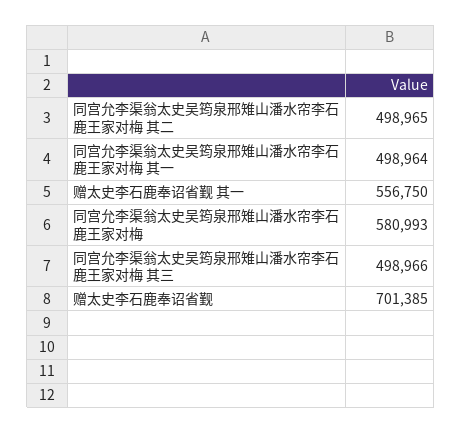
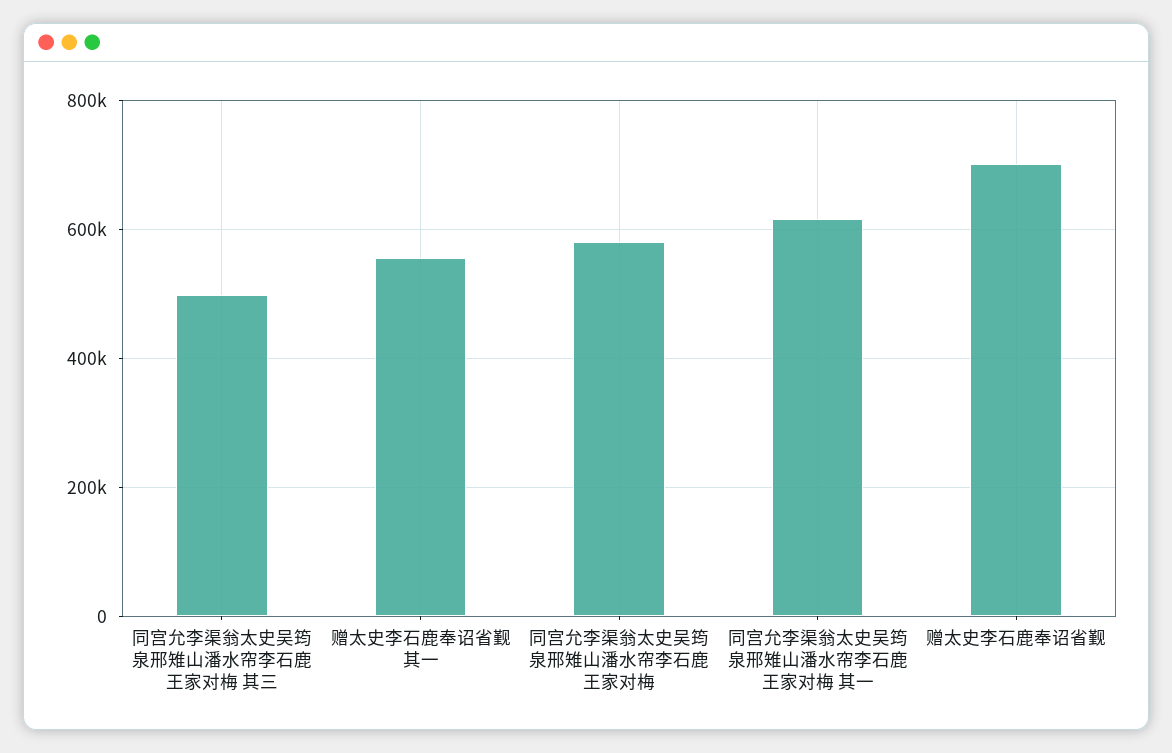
  {
-   "同宫允李渠翁太史吴筠泉邢雉山潘水帘李石鹿王家对梅 其二": 498965,
-   "同宫允李渠翁太史吴筠泉邢雉山潘水帘李石鹿王家对梅 其一": 498964,
+   "同宫允李渠翁太史吴筠泉邢雉山潘水帘李石鹿王家对梅 其一": 620000,
    "赠太史李石鹿奉诏省觐 其一": 556750,
    "同宫允李渠翁太史吴筠泉邢雉山潘水帘李石鹿王家对梅": 580993,
    "同宫允李渠翁太史吴筠泉邢雉山潘水帘李石鹿王家对梅 其三": 498966,
    "赠太史李石鹿奉诏省觐": 701385
  }

